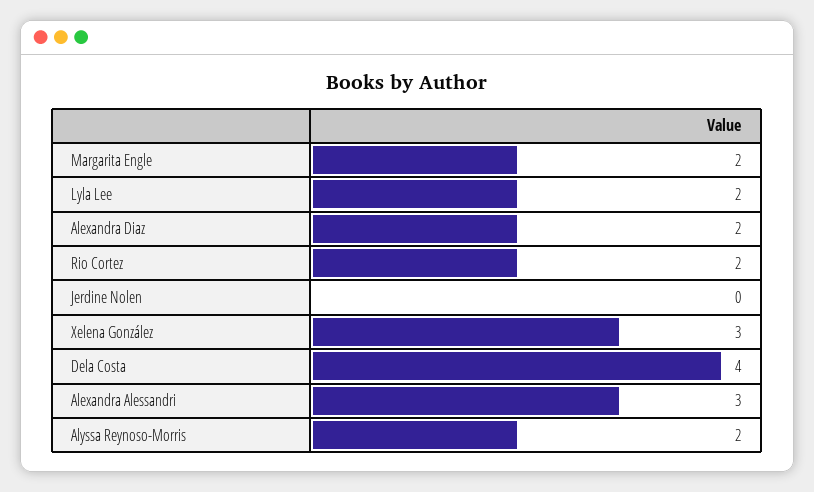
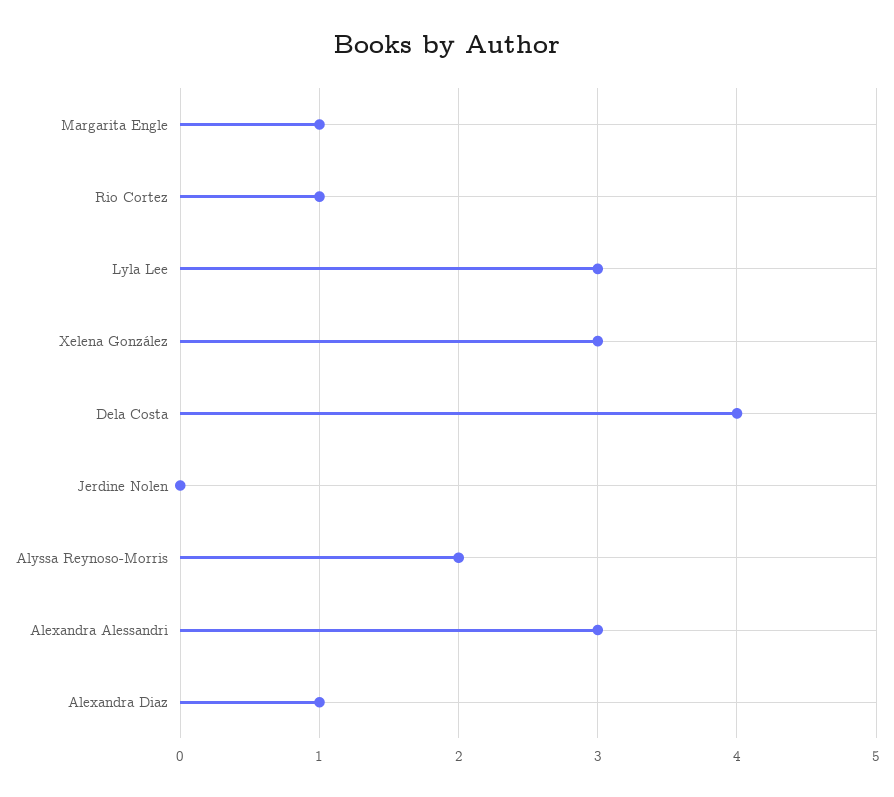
  {
-   "Margarita Engle": 2,
+   "Margarita Engle": 1,
-   "Lyla Lee": 2,
+   "Lyla Lee": 3,
-   "Alexandra Diaz": 2,
+   "Alexandra Diaz": 1,
-   "Rio Cortez": 2,
+   "Rio Cortez": 1,
    "Jerdine Nolen": 0,
    "Xelena González": 3,
    "Dela Costa": 4,
    "Alexandra Alessandri": 3,
    "Alyssa Reynoso-Morris": 2
  }

